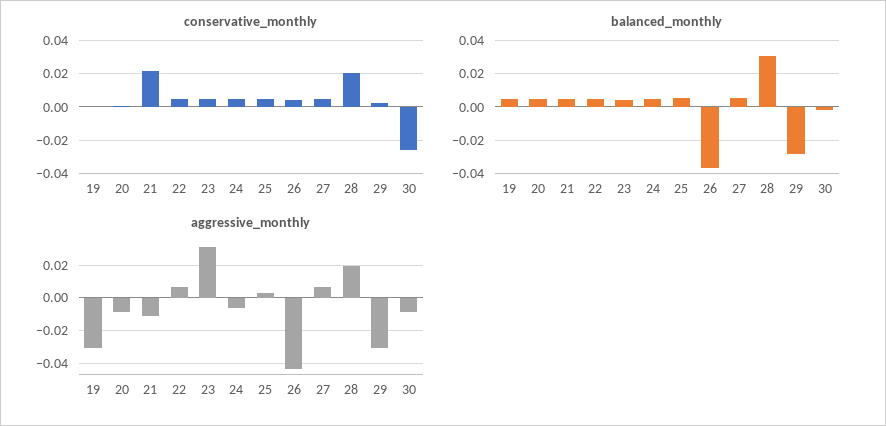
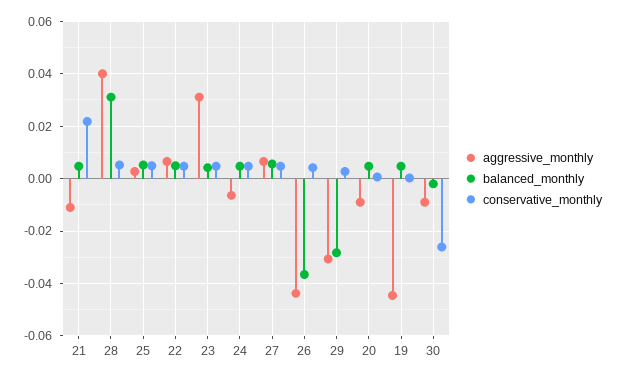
  {
    "conservative_monthly": {
      "19": 0,
      "20": 0,
      "21": 0.0225,
      "22": 0.005,
      "23": 0.005,
      "24": 0.005,
      "25": 0.005,
      "26": 0.005,
      "27": 0.005,
-     "28": 0.02,
+     "28": 0.005,
      "29": 0.0025,
      "30": -0.025
    },
    "balanced_monthly": {
      "19": 0.005,
      "20": 0.005,
      "21": 0.005,
      "22": 0.005,
      "23": 0.005,
      "24": 0.005,
      "25": 0.005,
      "26": -0.0375,
      "27": 0.005,
      "28": 0.03,
      "29": -0.0275,
      "30": -0.0025
    },
    "aggressive_monthly": {
-     "19": -0.03,
+     "19": -0.045,
      "20": -0.01,
      "21": -0.01,
      "22": 0.0075,
      "23": 0.03,
      "24": -0.0075,
      "25": 0.0025,
      "26": -0.045,
      "27": 0.0075,
-     "28": 0.02,
+     "28": 0.04,
      "29": -0.03,
      "30": -0.01
    }
  }

